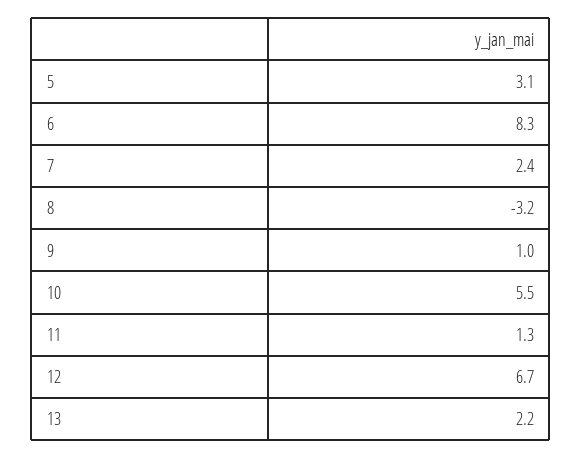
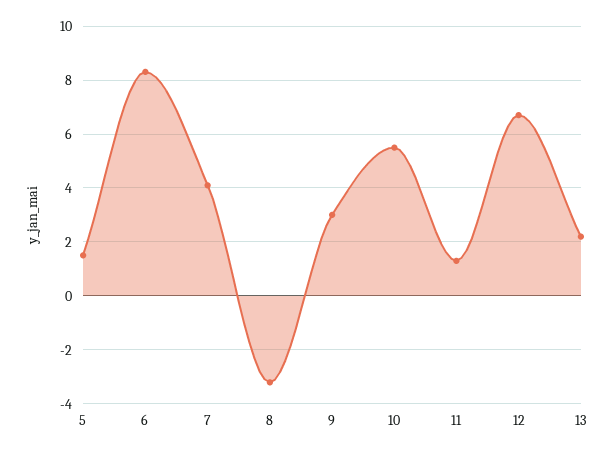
  {
-   "5": 3.1,
+   "5": 1.5,
    "6": 8.3,
-   "7": 2.4,
+   "7": 4,
    "8": -3.2,
-   "9": 1,
+   "9": 3,
    "10": 5.5,
    "11": 1.3,
    "12": 6.7,
    "13": 2.2
  }

